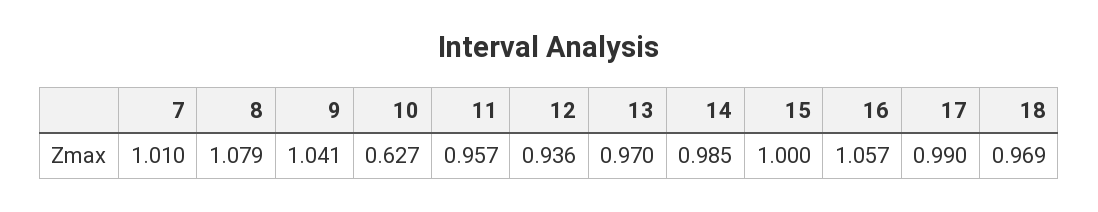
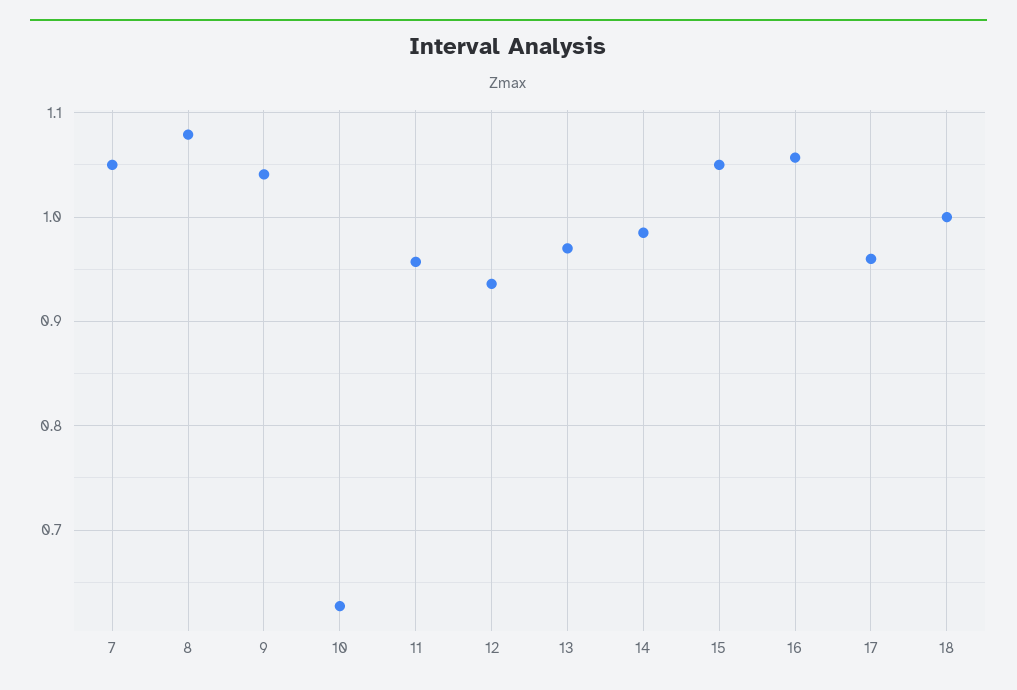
  {
-   "7": 1.01,
+   "7": 1.05,
    "8": 1.079,
    "9": 1.041,
    "10": 0.627,
    "11": 0.957,
    "12": 0.936,
    "13": 0.97,
    "14": 0.985,
-   "15": 1,
+   "15": 1.05,
    "16": 1.057,
-   "17": 0.99,
+   "17": 0.96,
-   "18": 0.969
+   "18": 1
  }

